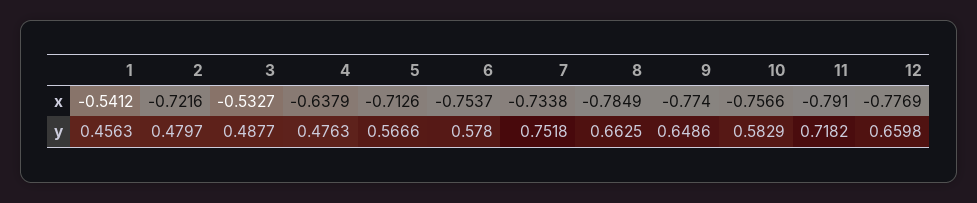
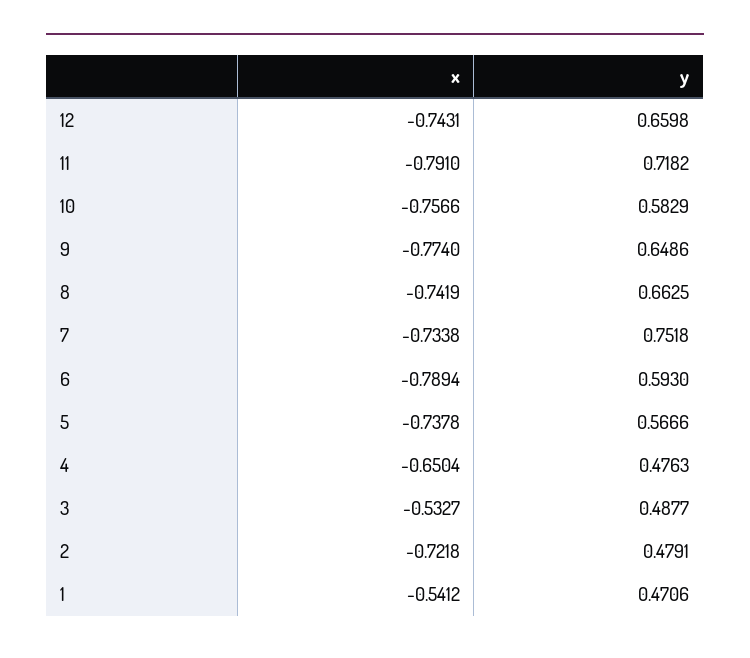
  {
    "1": {
      "x": -0.5412,
-     "y": 0.4563
+     "y": 0.4706
    },
    "2": {
-     "x": -0.7216,
+     "x": -0.7218,
-     "y": 0.4797
+     "y": 0.4791
    },
    "3": {
      "x": -0.5327,
      "y": 0.4877
    },
    "4": {
-     "x": -0.6379,
+     "x": -0.6504,
      "y": 0.4763
    },
    "5": {
-     "x": -0.7126,
+     "x": -0.7378,
      "y": 0.5666
    },
    "6": {
-     "x": -0.7537,
+     "x": -0.7894,
-     "y": 0.578
+     "y": 0.593
    },
    "7": {
      "x": -0.7338,
      "y": 0.7518
    },
    "8": {
-     "x": -0.7849,
+     "x": -0.7419,
      "y": 0.6625
    },
    "9": {
      "x": -0.774,
      "y": 0.6486
    },
    "10": {
      "x": -0.7566,
      "y": 0.5829
    },
    "11": {
      "x": -0.791,
      "y": 0.7182
    },
    "12": {
-     "x": -0.7769,
+     "x": -0.7431,
      "y": 0.6598
    }
  }

